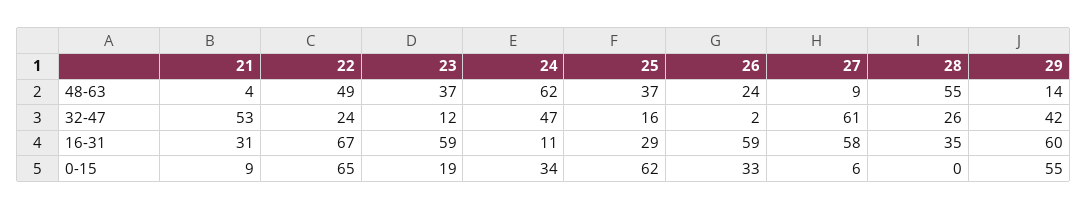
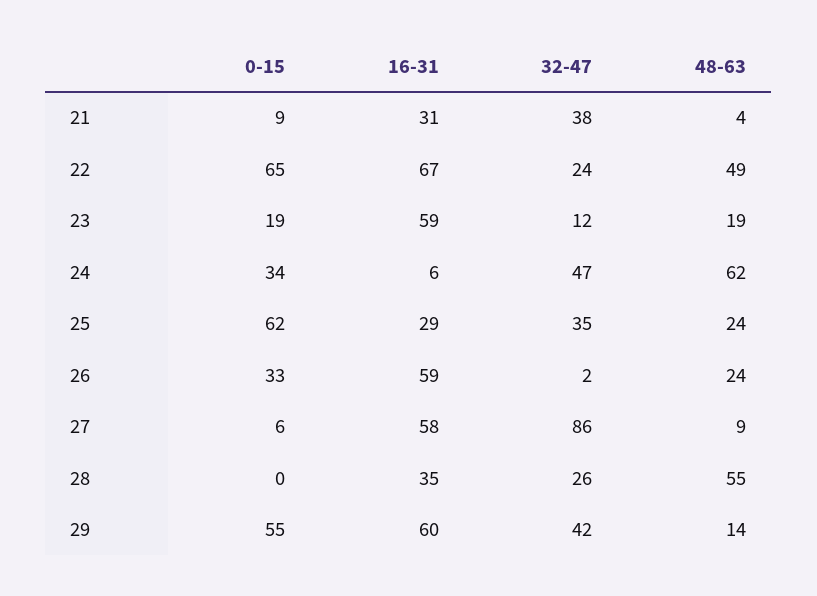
  {
    "21": {
      "48-63": 4,
-     "32-47": 53,
+     "32-47": 38,
      "16-31": 31,
      "0-15": 9
    },
    "22": {
      "48-63": 49,
      "32-47": 24,
      "16-31": 67,
      "0-15": 65
    },
    "23": {
-     "48-63": 37,
+     "48-63": 19,
      "32-47": 12,
      "16-31": 59,
      "0-15": 19
    },
    "24": {
      "48-63": 62,
      "32-47": 47,
-     "16-31": 11,
+     "16-31": 6,
      "0-15": 34
    },
    "25": {
-     "48-63": 37,
+     "48-63": 24,
-     "32-47": 16,
+     "32-47": 35,
      "16-31": 29,
      "0-15": 62
    },
    "26": {
      "48-63": 24,
      "32-47": 2,
      "16-31": 59,
      "0-15": 33
    },
    "27": {
      "48-63": 9,
-     "32-47": 61,
+     "32-47": 86,
      "16-31": 58,
      "0-15": 6
    },
    "28": {
      "48-63": 55,
      "32-47": 26,
      "16-31": 35,
      "0-15": 0
    },
    "29": {
      "48-63": 14,
      "32-47": 42,
      "16-31": 60,
      "0-15": 55
    }
  }

